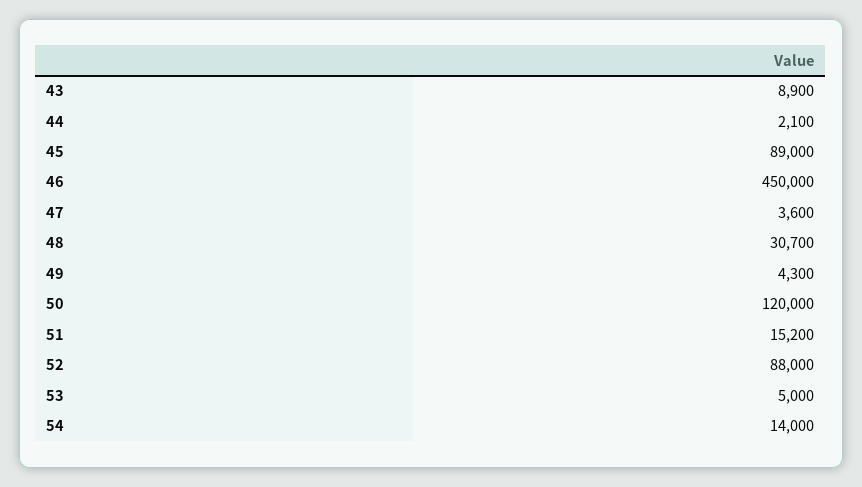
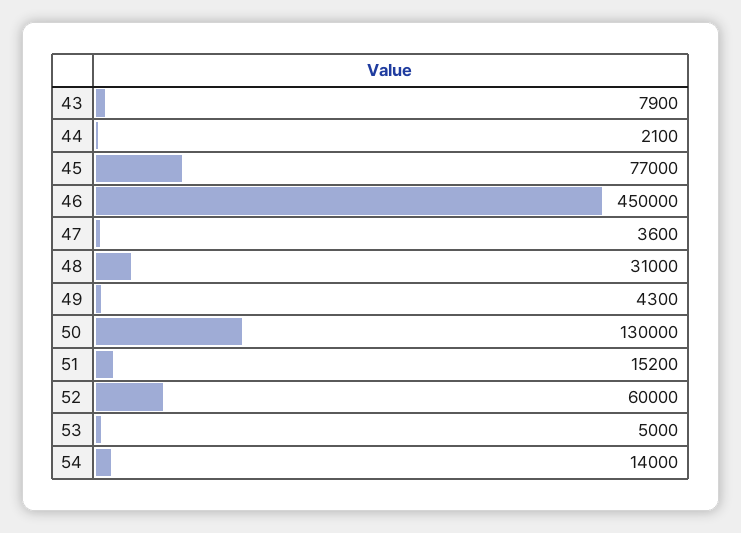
  {
-   "43": 8900,
+   "43": 7900,
    "44": 2100,
-   "45": 89000,
+   "45": 77000,
    "46": 450000,
    "47": 3600,
-   "48": 30700,
+   "48": 31000,
    "49": 4300,
-   "50": 120000,
+   "50": 130000,
    "51": 15200,
-   "52": 88000,
+   "52": 60000,
    "53": 5000,
    "54": 14000
  }

